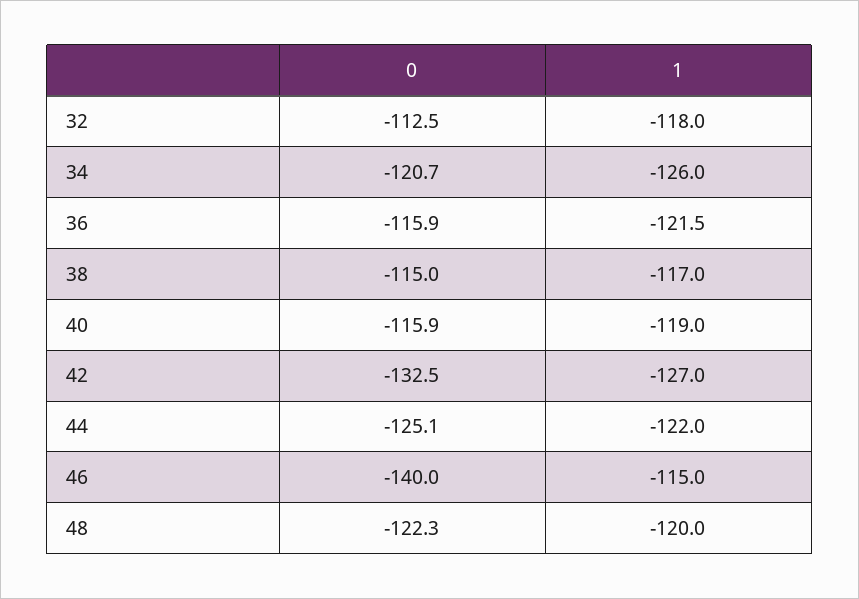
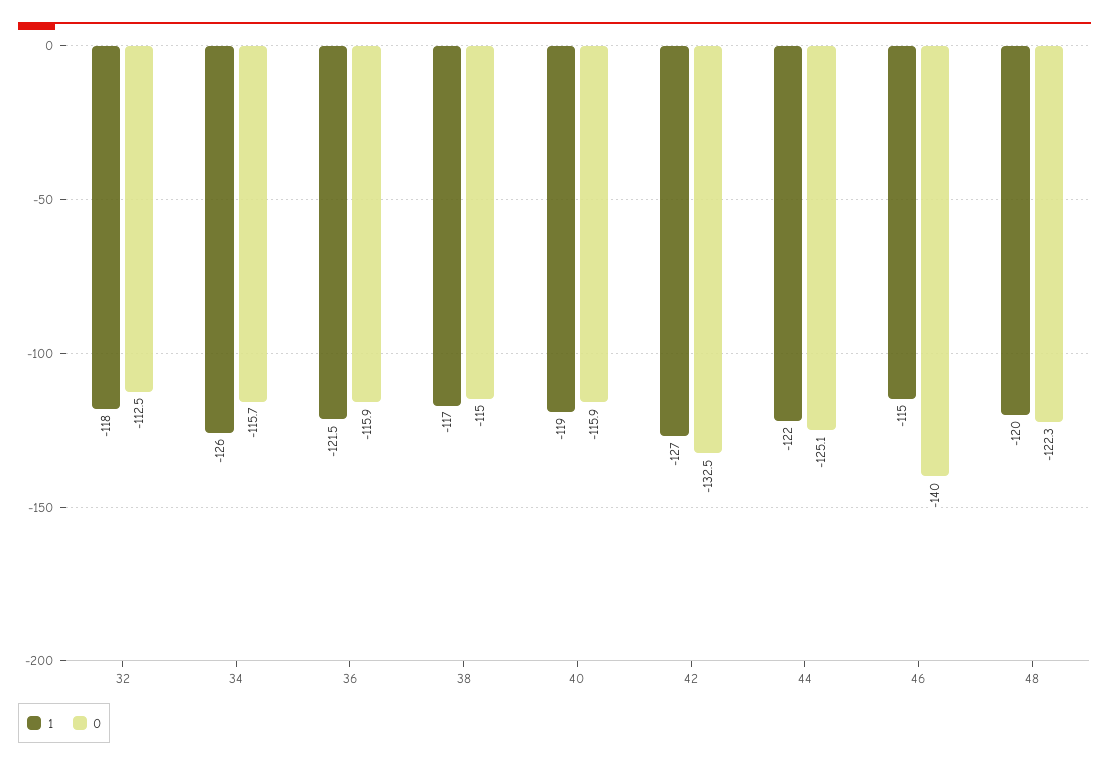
  {
    "0": {
      "32": -112.5,
-     "34": -120.7,
+     "34": -115.7,
      "36": -115.9,
      "38": -115,
      "40": -115.9,
      "42": -132.5,
      "44": -125.1,
      "46": -140,
      "48": -122.3
    },
    "1": {
      "32": -118,
      "34": -126,
      "36": -121.5,
      "38": -117,
      "40": -119,
      "42": -127,
      "44": -122,
      "46": -115,
      "48": -120
    }
  }

